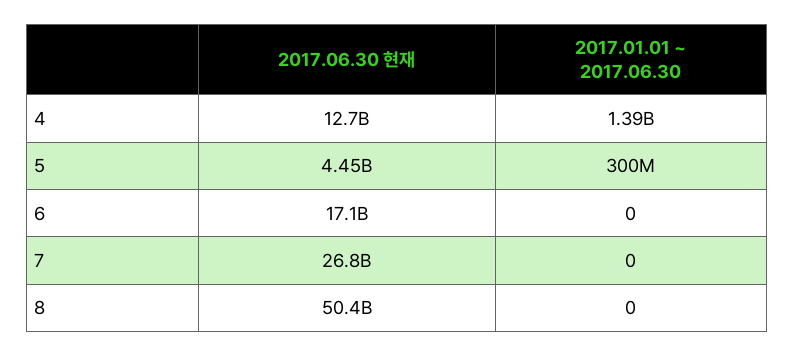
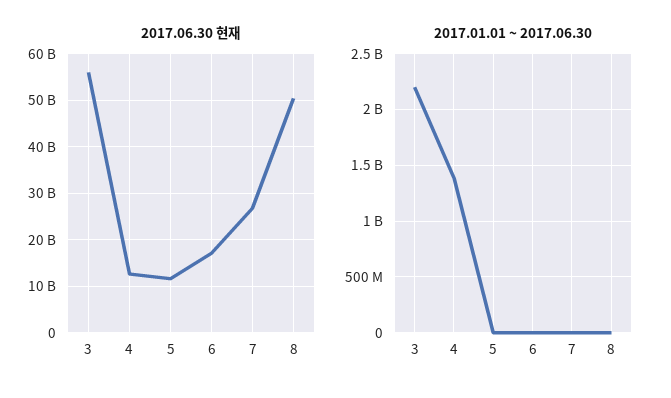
  {
    "2017.06.30 현재": {
      "4": 12700000000,
-     "5": 4450000000,
+     "5": 12000000000,
      "6": 17100000000,
      "7": 26800000000,
-     "8": 50400000000
+     "8": 50400000000,
+     "3": 56000000000
    },
    "2017.01.01 ~ 2017.06.30": {
      "4": 1390000000,
-     "5": 300000000,
+     "5": 0,
      "6": 0,
      "7": 0,
-     "8": 0
+     "8": 0,
+     "3": 2200000000
    }
  }

